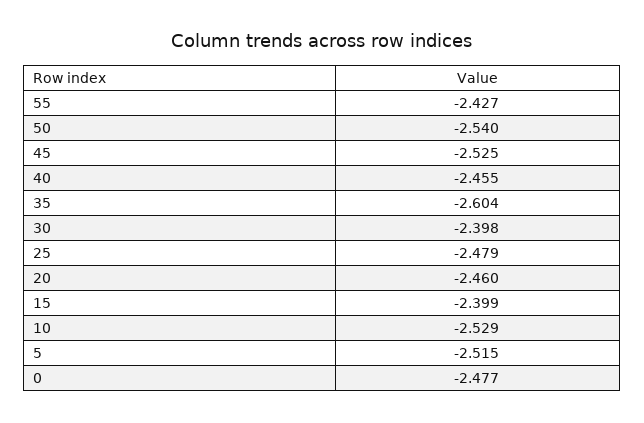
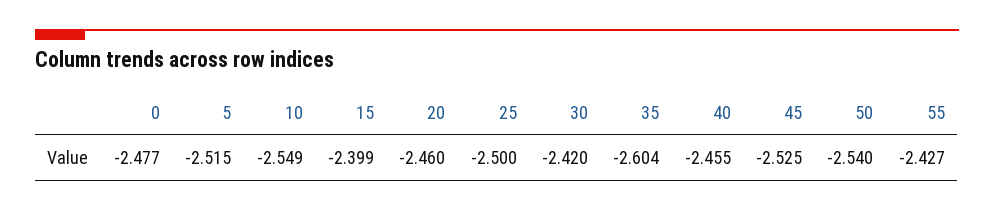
  {
    "55": -2.427,
    "50": -2.54,
    "45": -2.525,
    "40": -2.455,
    "35": -2.604,
-   "30": -2.398,
+   "30": -2.42,
-   "25": -2.479,
+   "25": -2.5,
    "20": -2.46,
    "15": -2.399,
-   "10": -2.529,
+   "10": -2.549,
    "5": -2.515,
    "0": -2.477
  }

